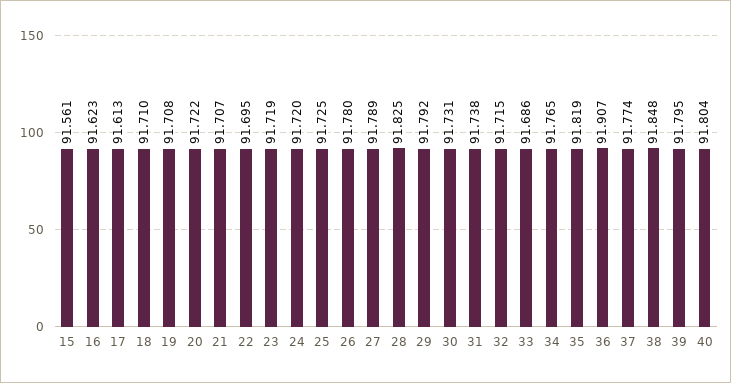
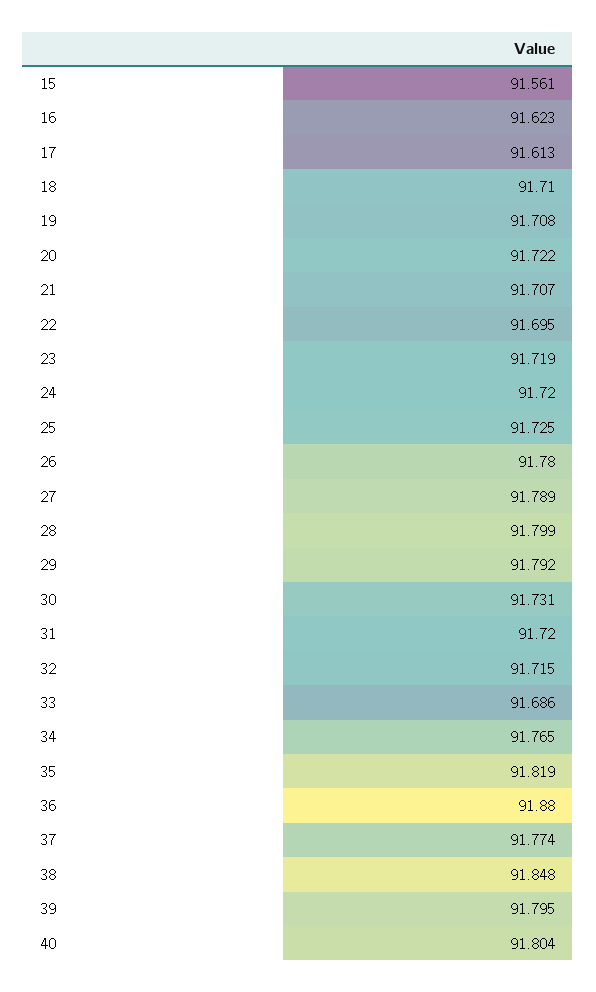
  {
    "15": 91.561,
    "16": 91.623,
    "17": 91.613,
    "18": 91.71,
    "19": 91.708,
    "20": 91.722,
    "21": 91.707,
    "22": 91.695,
    "23": 91.719,
    "24": 91.72,
    "25": 91.725,
    "26": 91.78,
    "27": 91.789,
-   "28": 91.825,
+   "28": 91.799,
    "29": 91.792,
    "30": 91.731,
-   "31": 91.738,
+   "31": 91.72,
    "32": 91.715,
    "33": 91.686,
    "34": 91.765,
    "35": 91.819,
-   "36": 91.907,
+   "36": 91.88,
    "37": 91.774,
    "38": 91.848,
    "39": 91.795,
    "40": 91.804
  }

